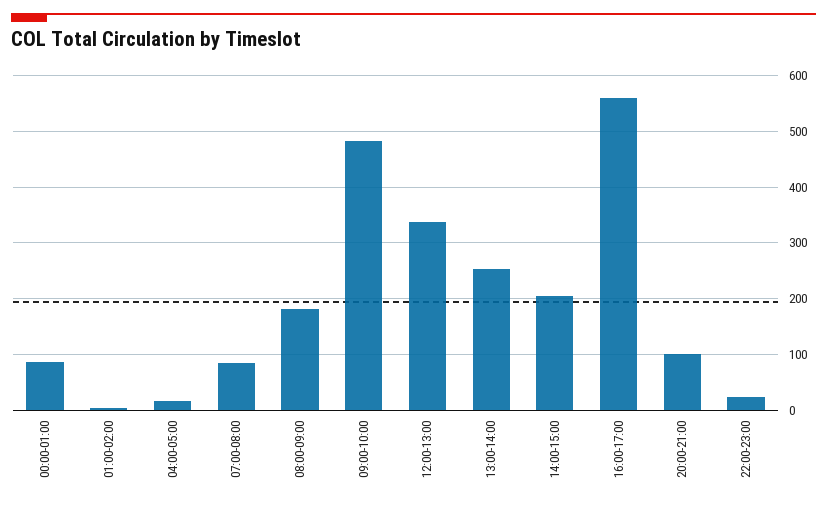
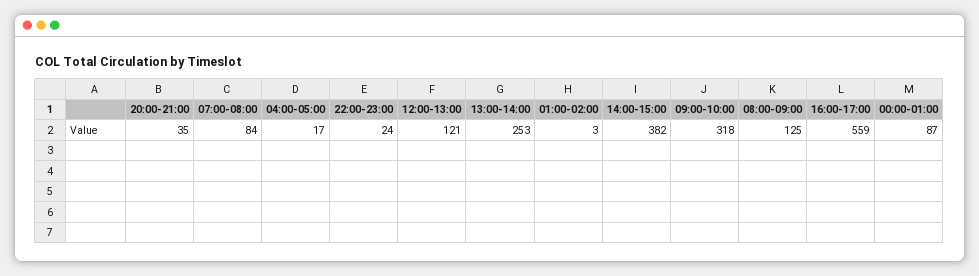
  {
    "00:00-01:00": 87,
    "01:00-02:00": 3,
    "04:00-05:00": 17,
    "07:00-08:00": 84,
-   "08:00-09:00": 180,
+   "08:00-09:00": 125,
-   "09:00-10:00": 480,
+   "09:00-10:00": 318,
-   "12:00-13:00": 340,
+   "12:00-13:00": 121,
    "13:00-14:00": 253,
-   "14:00-15:00": 200,
+   "14:00-15:00": 382,
    "16:00-17:00": 559,
-   "20:00-21:00": 100,
+   "20:00-21:00": 35,
    "22:00-23:00": 24
  }

